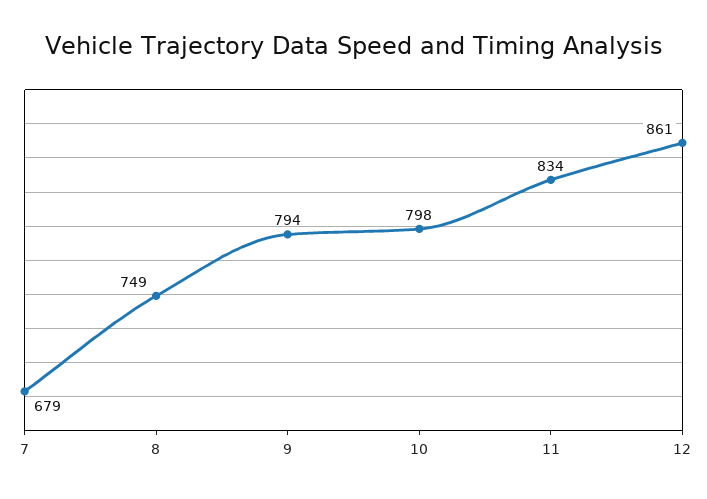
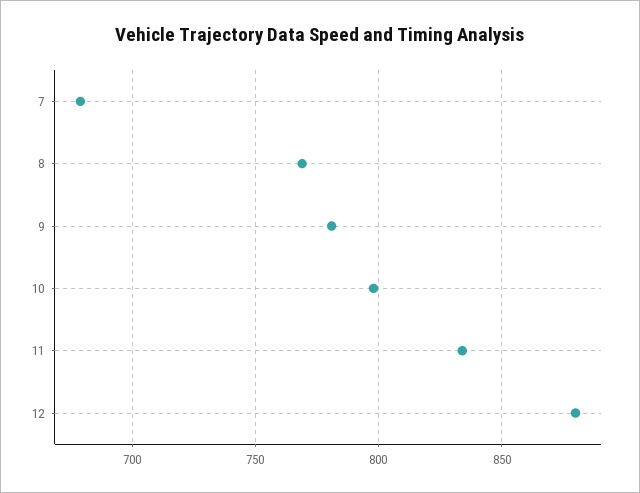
  {
    "7": 679,
-   "8": 749,
+   "8": 770,
-   "9": 794,
+   "9": 780,
    "10": 798,
    "11": 834,
-   "12": 861
+   "12": 880
  }

